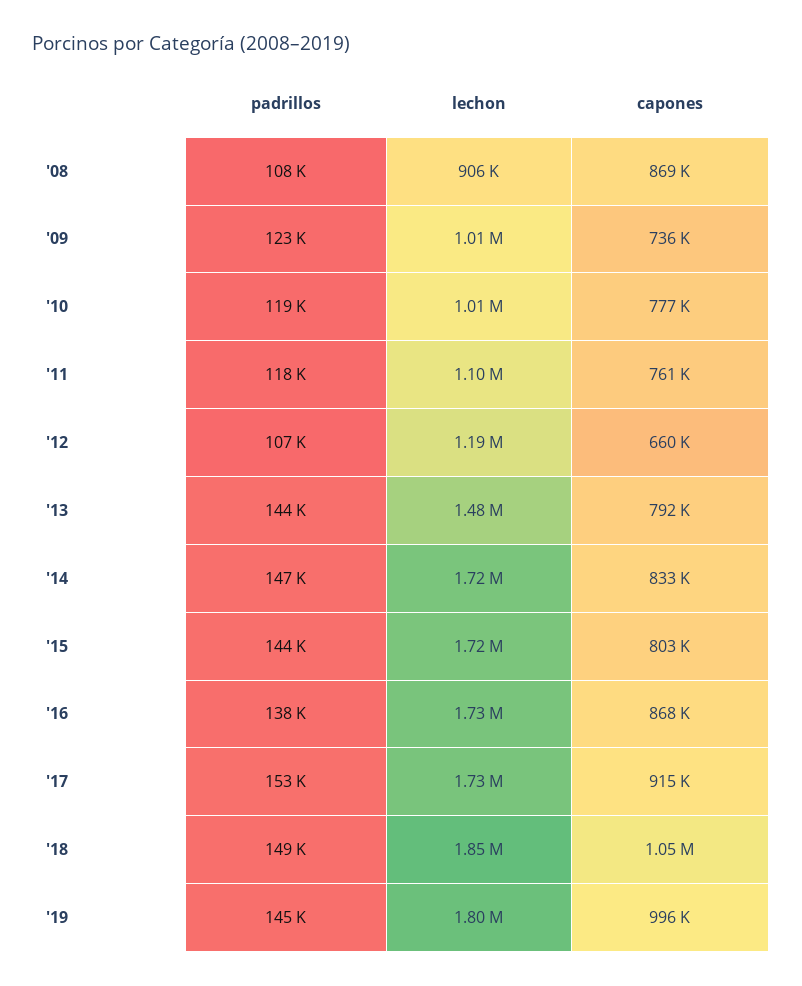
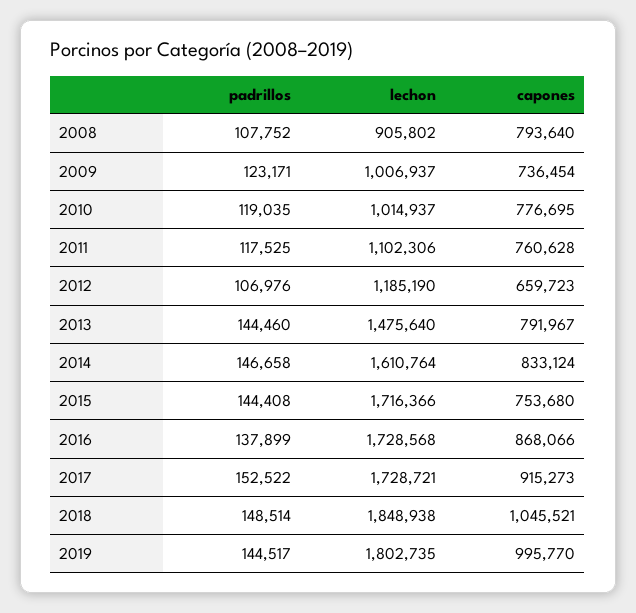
  {
    "padrillos": {
      "'08": 107752,
      "'09": 123171,
      "'10": 119035,
      "'11": 117525,
      "'12": 106976,
      "'13": 144460,
      "'14": 146658,
      "'15": 144408,
      "'16": 137899,
      "'17": 152522,
      "'18": 148514,
      "'19": 144517
    },
    "lechon": {
      "'08": 905802,
      "'09": 1006937,
      "'10": 1014937,
      "'11": 1102306,
      "'12": 1185190,
      "'13": 1475640,
-     "'14": 1720000,
+     "'14": 1610764,
      "'15": 1716366,
      "'16": 1728568,
      "'17": 1728721,
      "'18": 1848938,
      "'19": 1802735
    },
    "capones": {
-     "'08": 869000,
+     "'08": 793640,
      "'09": 736454,
      "'10": 776695,
      "'11": 760628,
      "'12": 659723,
      "'13": 791967,
      "'14": 833124,
-     "'15": 803000,
+     "'15": 753680,
      "'16": 868066,
      "'17": 915273,
      "'18": 1045521,
      "'19": 995770
    }
  }

